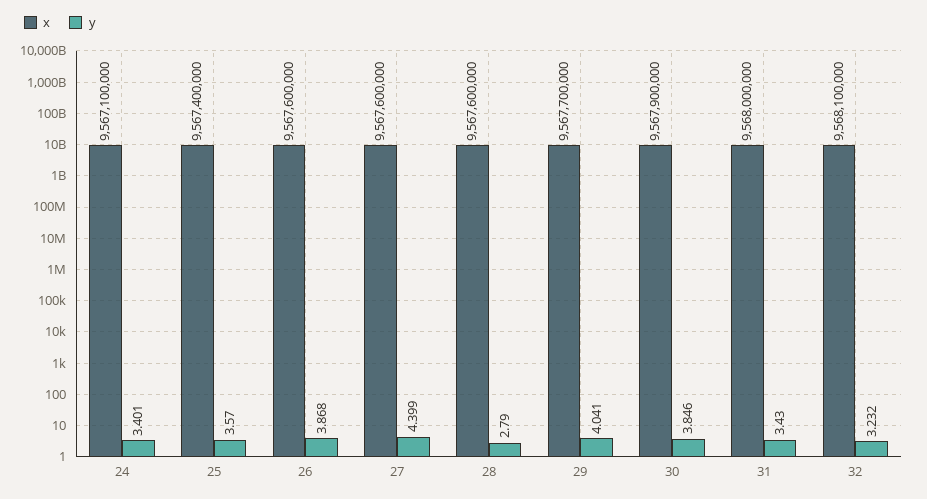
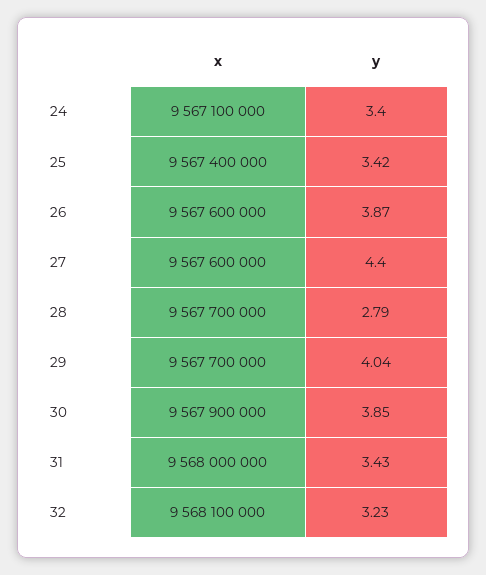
  {
    "x": {
      "24": 9567100000,
      "25": 9567400000,
      "26": 9567600000,
      "27": 9567600000,
-     "28": 9567600000,
+     "28": 9567700000,
      "29": 9567700000,
      "30": 9567900000,
      "31": 9568000000,
      "32": 9568100000
    },
    "y": {
      "24": 3.401,
-     "25": 3.57,
+     "25": 3.42,
      "26": 3.868,
      "27": 4.399,
      "28": 2.79,
      "29": 4.041,
      "30": 3.846,
      "31": 3.43,
      "32": 3.232
    }
  }

